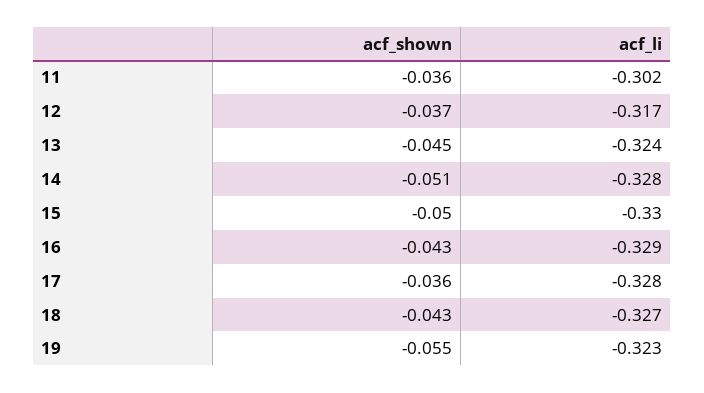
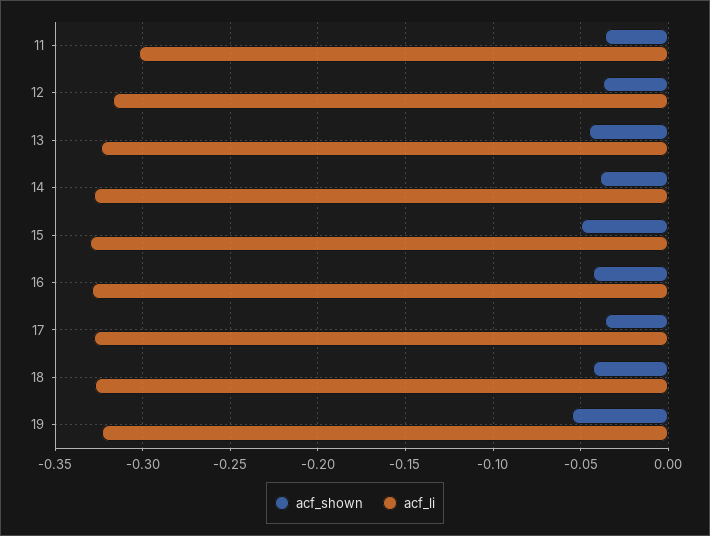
  {
    "acf_shown": {
      "11": -0.036,
      "12": -0.037,
      "13": -0.045,
-     "14": -0.051,
+     "14": -0.04,
      "15": -0.05,
      "16": -0.043,
      "17": -0.036,
      "18": -0.043,
      "19": -0.055
    },
    "acf_li": {
      "11": -0.302,
      "12": -0.317,
      "13": -0.324,
      "14": -0.328,
      "15": -0.33,
      "16": -0.329,
      "17": -0.328,
      "18": -0.327,
      "19": -0.323
    }
  }

